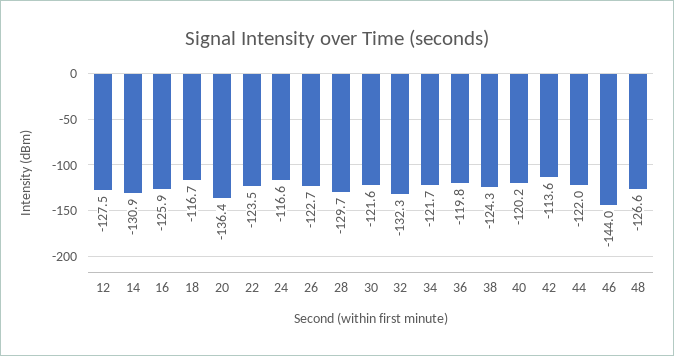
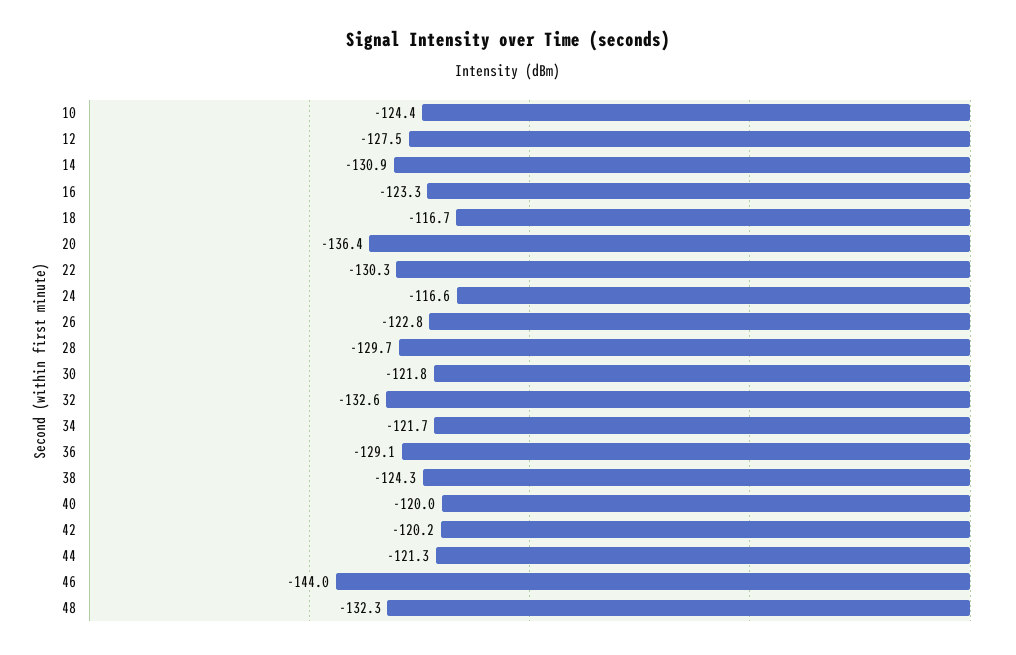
  {
    "12": -127.5,
    "14": -130.9,
-   "16": -125.9,
+   "16": -123.3,
    "18": -116.7,
    "20": -136.4,
-   "22": -123.5,
+   "22": -130.3,
    "24": -116.6,
-   "26": -122.7,
+   "26": -122.8,
    "28": -129.7,
-   "30": -121.6,
+   "30": -121.8,
-   "32": -132.3,
+   "32": -132.6,
    "34": -121.7,
-   "36": -119.8,
+   "36": -129.1,
    "38": -124.3,
-   "40": -120.2,
+   "40": -120,
-   "42": -113.6,
+   "42": -120.2,
-   "44": -122,
+   "44": -121.3,
    "46": -144,
-   "48": -126.6
+   "48": -132.3,
+   "10": -124.4
  }

